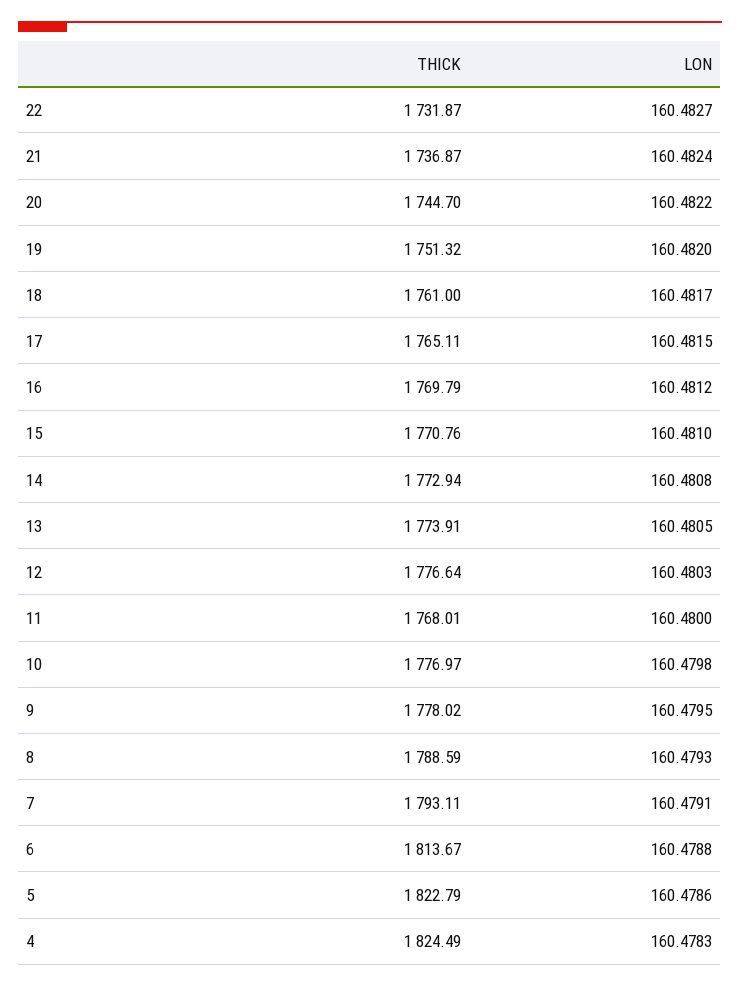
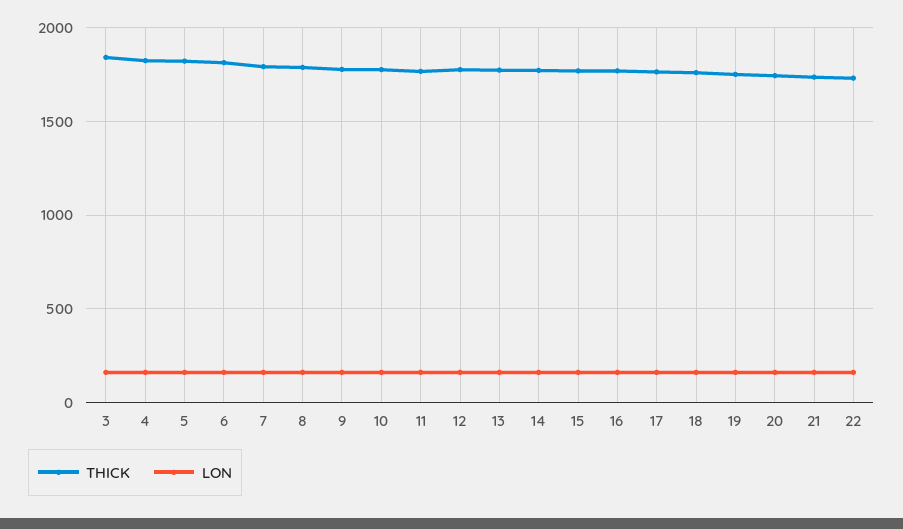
  {
    "THICK": {
      "22": 1731.87,
      "21": 1736.87,
      "20": 1744.7,
      "19": 1751.32,
      "18": 1761,
      "17": 1765.11,
      "16": 1769.79,
      "15": 1770.76,
      "14": 1772.94,
      "13": 1773.91,
      "12": 1776.64,
      "11": 1768.01,
      "10": 1776.97,
      "9": 1778.02,
      "8": 1788.59,
      "7": 1793.11,
      "6": 1813.67,
      "5": 1822.79,
-     "4": 1824.49
+     "4": 1824.49,
+     "3": 1850
    },
    "LON": {
      "22": 160.4827,
      "21": 160.4824,
      "20": 160.4822,
      "19": 160.482,
      "18": 160.4817,
      "17": 160.4815,
      "16": 160.4812,
      "15": 160.481,
      "14": 160.4808,
      "13": 160.4805,
      "12": 160.4803,
      "11": 160.48,
      "10": 160.4798,
      "9": 160.4795,
      "8": 160.4793,
      "7": 160.4791,
      "6": 160.4788,
      "5": 160.4786,
-     "4": 160.4783
+     "4": 160.4783,
+     "3": 150
    }
  }

